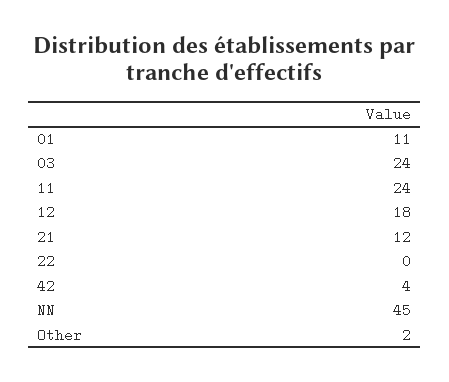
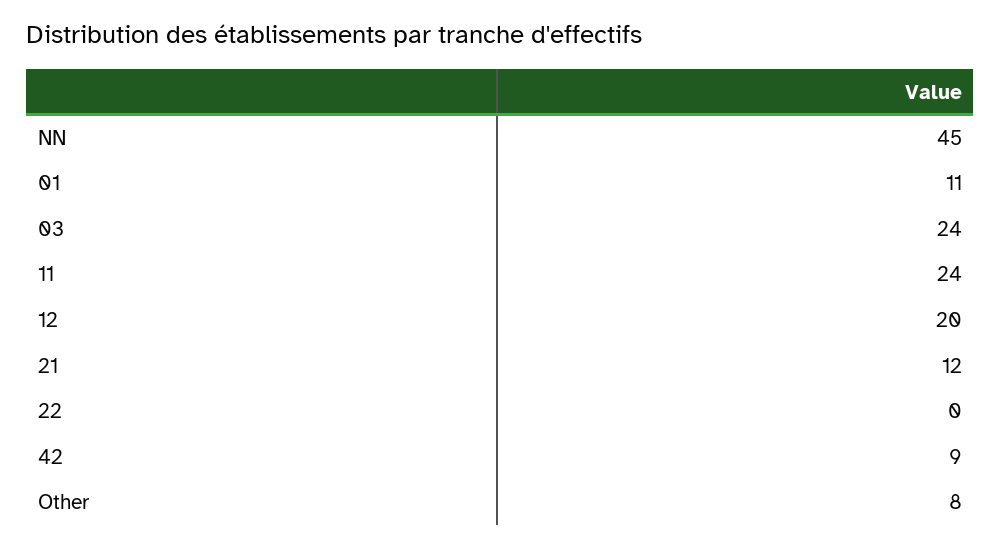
  {
    "01": 11,
    "03": 24,
    "11": 24,
-   "12": 18,
+   "12": 20,
    "21": 12,
    "22": 0,
-   "42": 4,
+   "42": 9,
    "NN": 45,
-   "Other": 2
+   "Other": 8
  }

